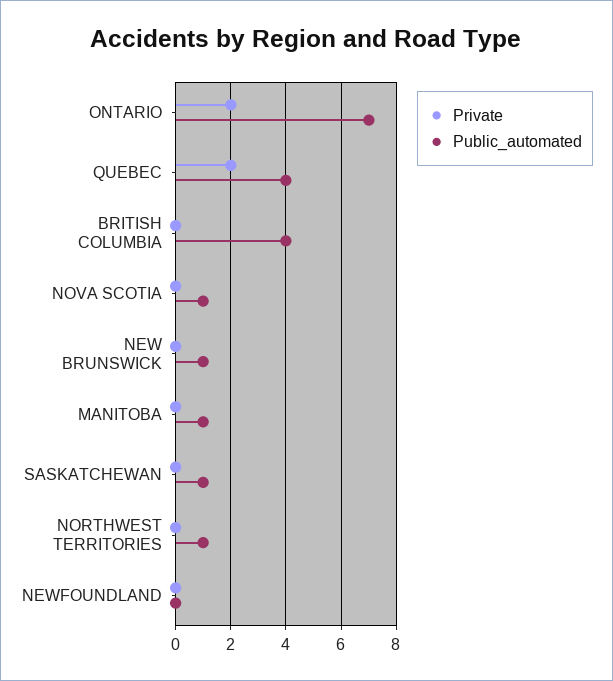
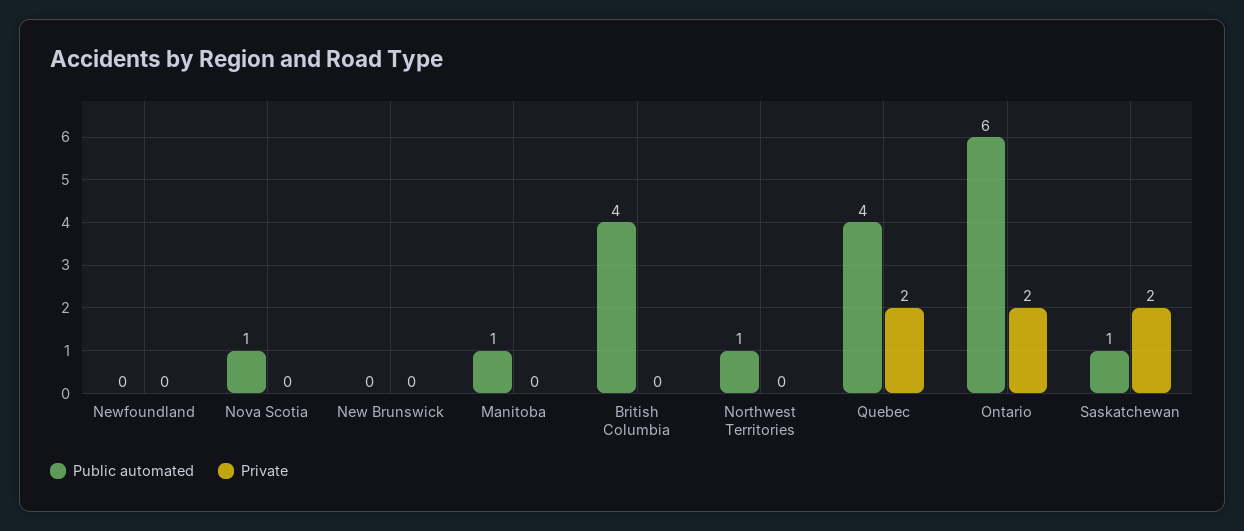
  {
    "Private": {
      "ONTARIO": 2,
      "QUEBEC": 2,
      "BRITISH COLUMBIA": 0,
      "NOVA SCOTIA": 0,
      "NEW BRUNSWICK": 0,
      "MANITOBA": 0,
-     "SASKATCHEWAN": 0,
+     "SASKATCHEWAN": 2,
      "NORTHWEST TERRITORIES": 0,
      "NEWFOUNDLAND": 0
    },
    "Public_automated": {
-     "ONTARIO": 7,
+     "ONTARIO": 6,
      "QUEBEC": 4,
      "BRITISH COLUMBIA": 4,
      "NOVA SCOTIA": 1,
-     "NEW BRUNSWICK": 1,
+     "NEW BRUNSWICK": 0,
      "MANITOBA": 1,
      "SASKATCHEWAN": 1,
      "NORTHWEST TERRITORIES": 1,
      "NEWFOUNDLAND": 0
    }
  }

